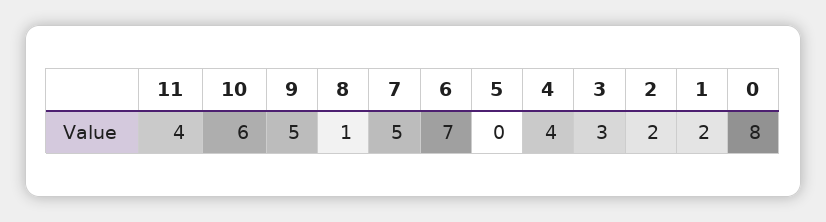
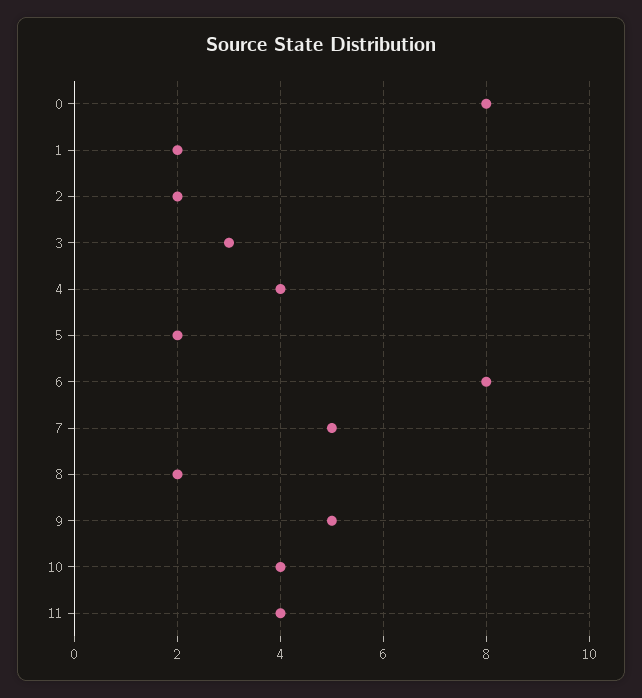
  {
    "11": 4,
-   "10": 6,
+   "10": 4,
    "9": 5,
-   "8": 1,
+   "8": 2,
    "7": 5,
-   "6": 7,
+   "6": 8,
-   "5": 0,
+   "5": 2,
    "4": 4,
    "3": 3,
    "2": 2,
    "1": 2,
    "0": 8
  }

